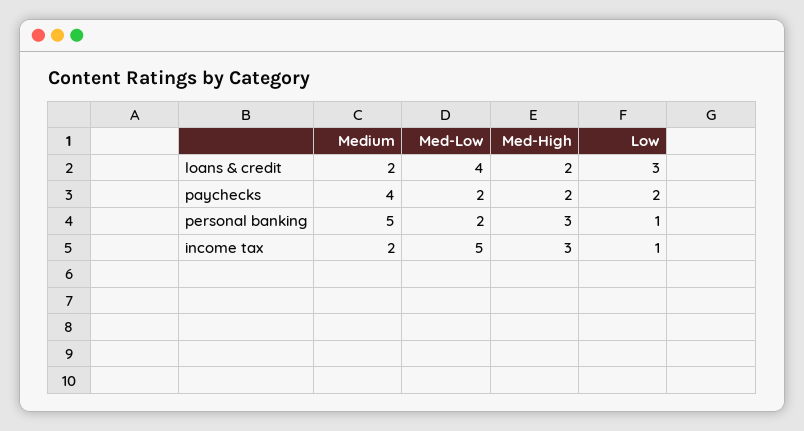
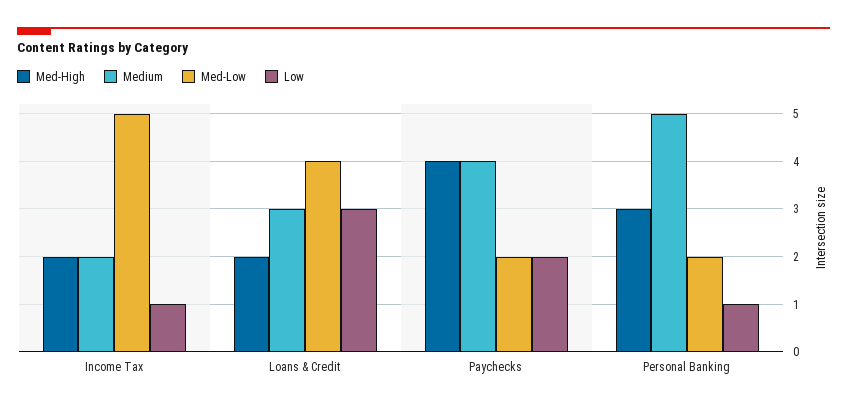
  {
    "Medium": {
-     "loans & credit": 2,
+     "loans & credit": 3,
      "paychecks": 4,
      "personal banking": 5,
      "income tax": 2
    },
    "Med-Low": {
      "loans & credit": 4,
      "paychecks": 2,
      "personal banking": 2,
      "income tax": 5
    },
    "Med-High": {
      "loans & credit": 2,
-     "paychecks": 2,
+     "paychecks": 4,
      "personal banking": 3,
-     "income tax": 3
+     "income tax": 2
    },
    "Low": {
      "loans & credit": 3,
      "paychecks": 2,
      "personal banking": 1,
      "income tax": 1
    }
  }

